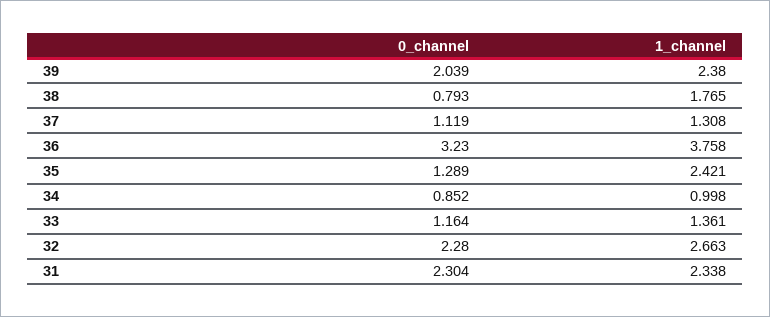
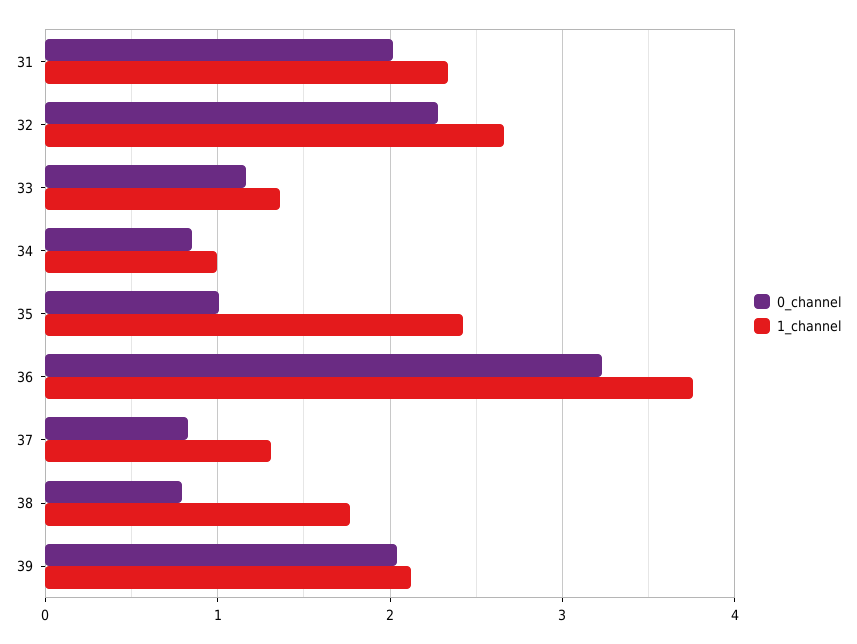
  {
    "0_channel": {
      "39": 2.039,
      "38": 0.793,
-     "37": 1.119,
+     "37": 0.8,
      "36": 3.23,
-     "35": 1.289,
+     "35": 1,
      "34": 0.852,
      "33": 1.164,
      "32": 2.28,
-     "31": 2.304
+     "31": 2
    },
    "1_channel": {
-     "39": 2.38,
+     "39": 2.1,
      "38": 1.765,
      "37": 1.308,
      "36": 3.758,
      "35": 2.421,
      "34": 0.998,
      "33": 1.361,
      "32": 2.663,
      "31": 2.338
    }
  }

